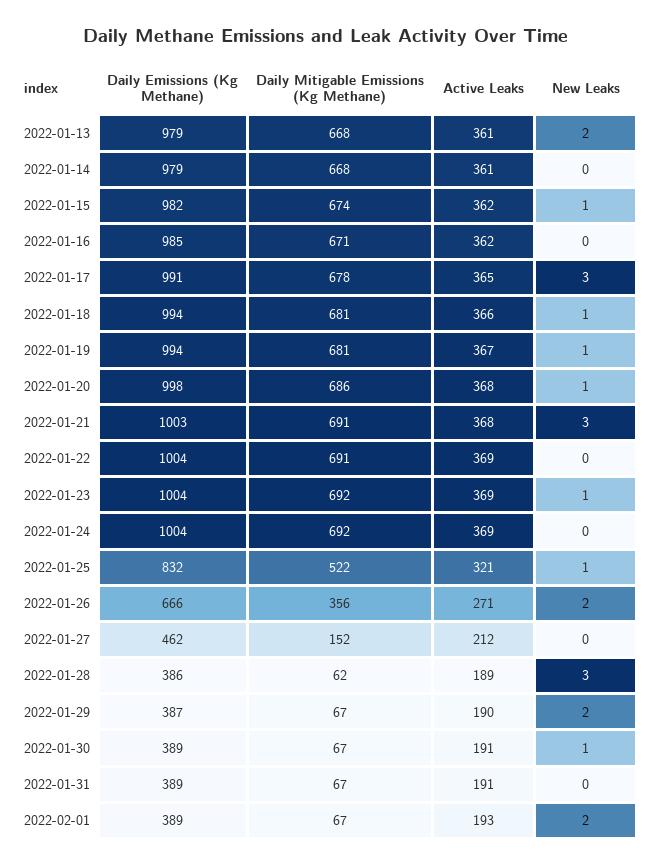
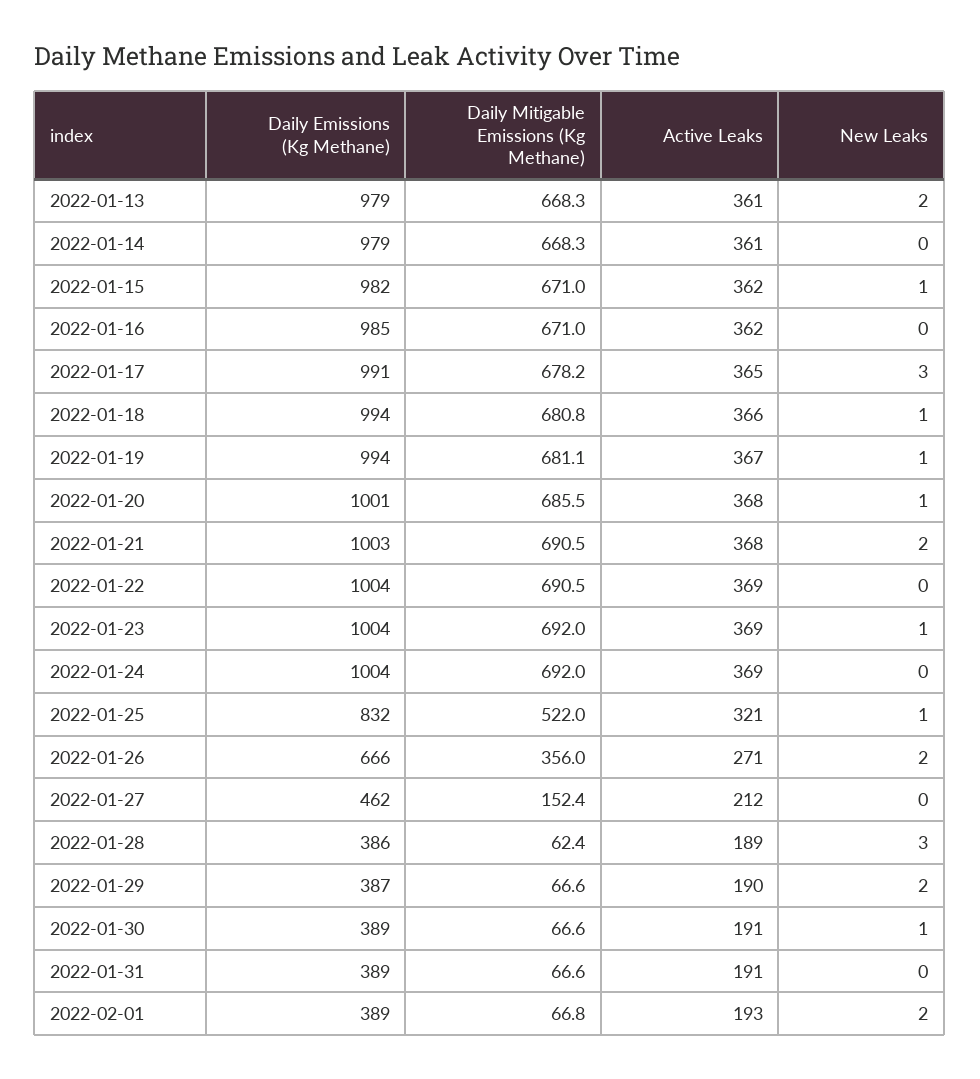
  {
    "Daily Emissions (Kg Methane)": {
      "2022-01-13": 979,
      "2022-01-14": 979,
      "2022-01-15": 982,
      "2022-01-16": 985,
      "2022-01-17": 991,
      "2022-01-18": 994,
      "2022-01-19": 994,
-     "2022-01-20": 998,
+     "2022-01-20": 1001,
      "2022-01-21": 1003,
      "2022-01-22": 1004,
      "2022-01-23": 1004,
      "2022-01-24": 1004,
      "2022-01-25": 832,
      "2022-01-26": 666,
      "2022-01-27": 462,
      "2022-01-28": 386,
      "2022-01-29": 387,
      "2022-01-30": 389,
      "2022-01-31": 389,
      "2022-02-01": 389
    },
    "Daily Mitigable Emissions (Kg Methane)": {
      "2022-01-13": 668.3,
      "2022-01-14": 668.3,
-     "2022-01-15": 674,
+     "2022-01-15": 671,
      "2022-01-16": 671,
      "2022-01-17": 678.2,
      "2022-01-18": 680.8,
      "2022-01-19": 681.1,
      "2022-01-20": 685.5,
      "2022-01-21": 690.5,
      "2022-01-22": 690.5,
      "2022-01-23": 692,
      "2022-01-24": 692,
      "2022-01-25": 522,
      "2022-01-26": 356,
      "2022-01-27": 152.4,
      "2022-01-28": 62.4,
      "2022-01-29": 66.6,
      "2022-01-30": 66.6,
      "2022-01-31": 66.6,
      "2022-02-01": 66.8
    },
    "Active Leaks": {
      "2022-01-13": 361,
      "2022-01-14": 361,
      "2022-01-15": 362,
      "2022-01-16": 362,
      "2022-01-17": 365,
      "2022-01-18": 366,
      "2022-01-19": 367,
      "2022-01-20": 368,
      "2022-01-21": 368,
      "2022-01-22": 369,
      "2022-01-23": 369,
      "2022-01-24": 369,
      "2022-01-25": 321,
      "2022-01-26": 271,
      "2022-01-27": 212,
      "2022-01-28": 189,
      "2022-01-29": 190,
      "2022-01-30": 191,
      "2022-01-31": 191,
      "2022-02-01": 193
    },
    "New Leaks": {
      "2022-01-13": 2,
      "2022-01-14": 0,
      "2022-01-15": 1,
      "2022-01-16": 0,
      "2022-01-17": 3,
      "2022-01-18": 1,
      "2022-01-19": 1,
      "2022-01-20": 1,
-     "2022-01-21": 3,
+     "2022-01-21": 2,
      "2022-01-22": 0,
      "2022-01-23": 1,
      "2022-01-24": 0,
      "2022-01-25": 1,
      "2022-01-26": 2,
      "2022-01-27": 0,
      "2022-01-28": 3,
      "2022-01-29": 2,
      "2022-01-30": 1,
      "2022-01-31": 0,
      "2022-02-01": 2
    }
  }

